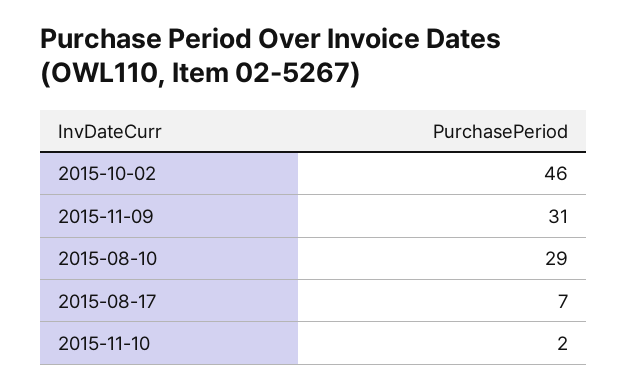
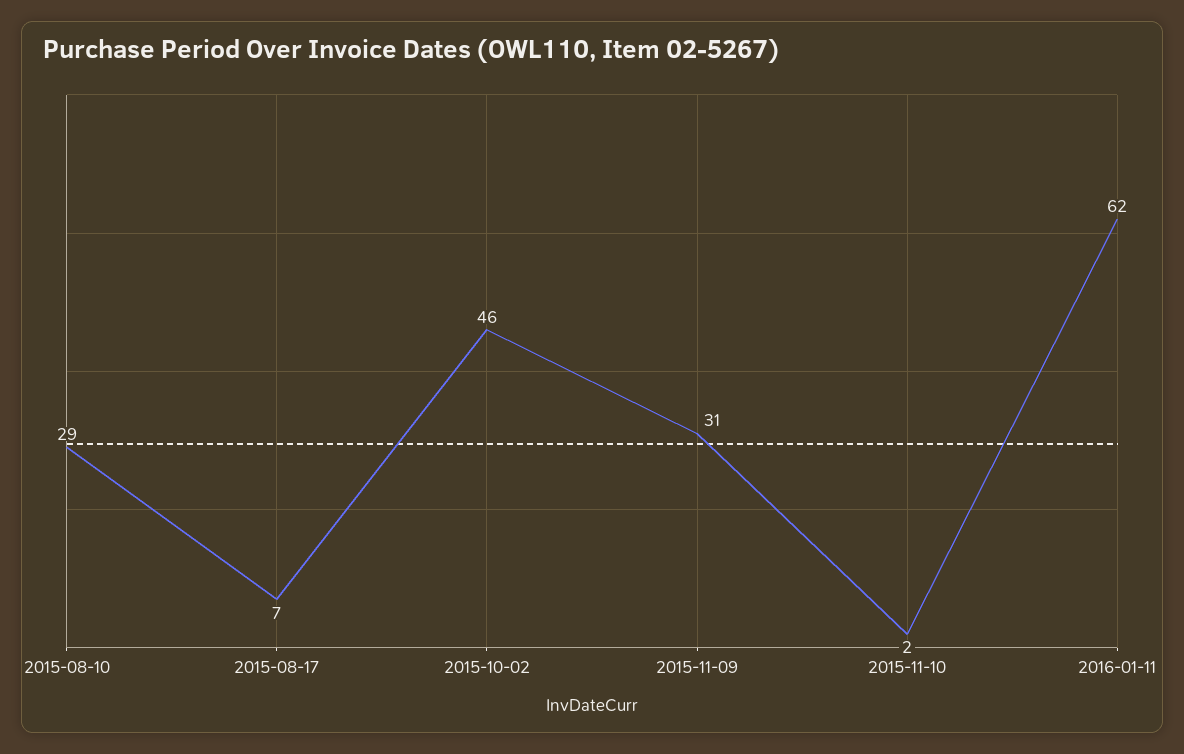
  {
    "2015-10-02": 46,
    "2015-11-09": 31,
    "2015-08-10": 29,
    "2015-08-17": 7,
-   "2015-11-10": 2
+   "2015-11-10": 2,
+   "2016-01-11": 62
  }

